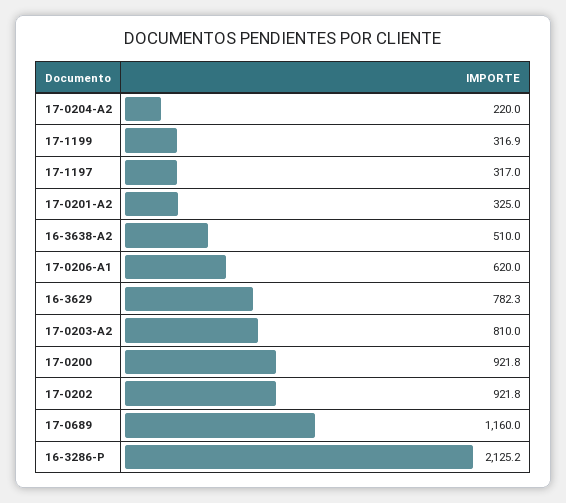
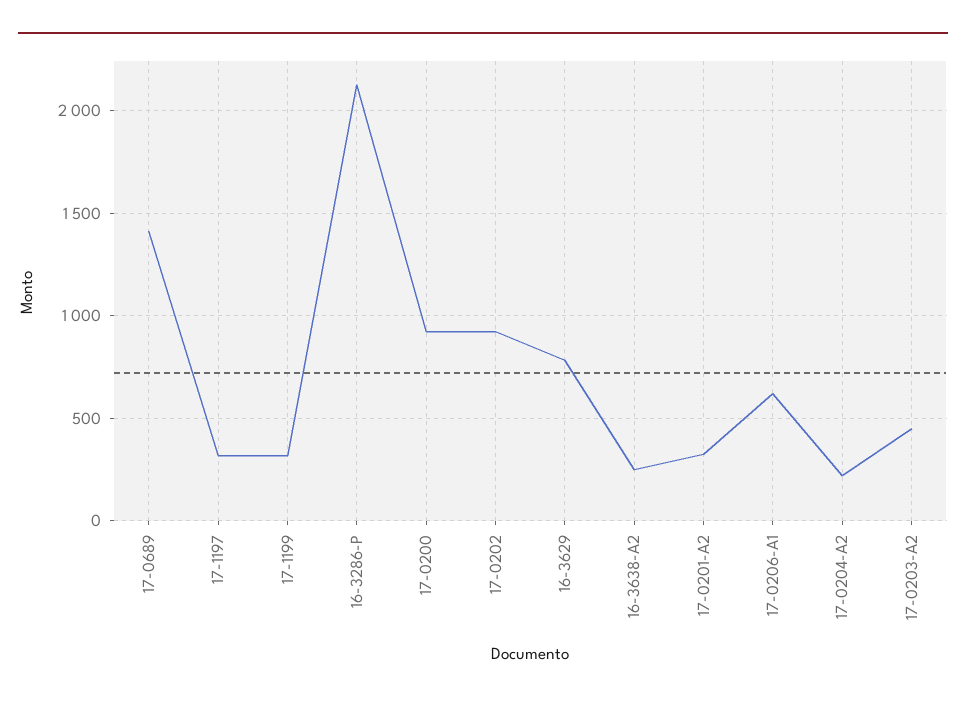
  {
    "17-0204-A2": 220,
    "17-1199": 316.9,
    "17-1197": 317,
    "17-0201-A2": 325,
-   "16-3638-A2": 510,
+   "16-3638-A2": 250,
    "17-0206-A1": 620,
    "16-3629": 782.3,
-   "17-0203-A2": 810,
+   "17-0203-A2": 450,
    "17-0200": 921.8,
    "17-0202": 921.8,
-   "17-0689": 1160,
+   "17-0689": 1400,
    "16-3286-P": 2125.2
  }

